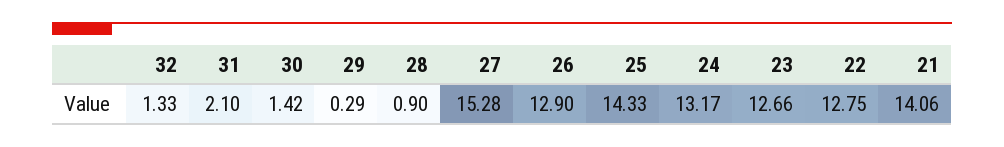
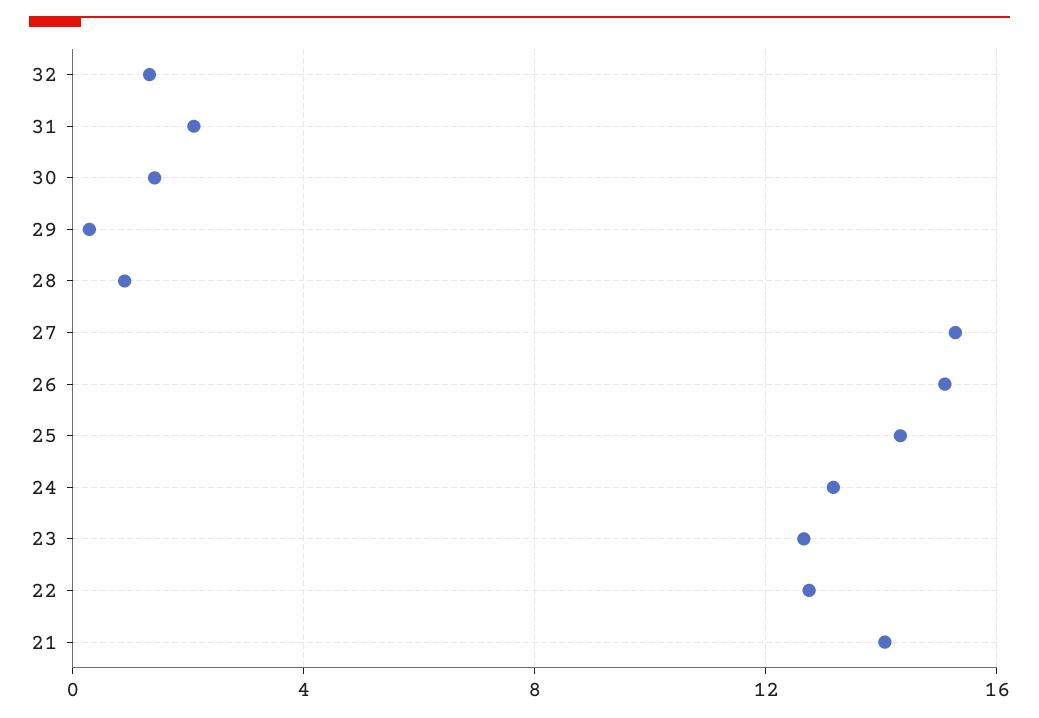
  {
    "32": 1.33,
    "31": 2.1,
    "30": 1.42,
    "29": 0.29,
    "28": 0.9,
    "27": 15.28,
-   "26": 12.9,
+   "26": 15,
    "25": 14.33,
    "24": 13.17,
    "23": 12.66,
    "22": 12.75,
    "21": 14.06
  }

